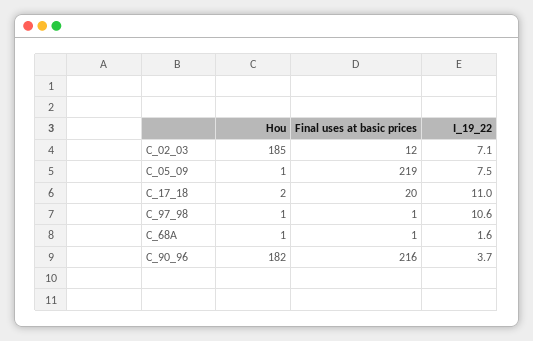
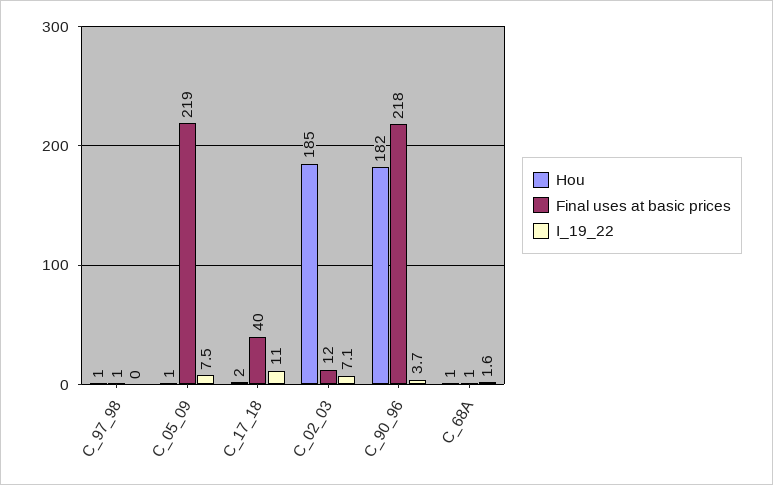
  {
    "Hou": {
      "C_02_03": 185,
      "C_05_09": 1,
      "C_17_18": 2,
      "C_97_98": 1,
      "C_68A": 1,
      "C_90_96": 182
    },
    "Final uses at basic prices": {
      "C_02_03": 12,
      "C_05_09": 219,
-     "C_17_18": 20,
+     "C_17_18": 40,
      "C_97_98": 1,
      "C_68A": 1,
-     "C_90_96": 216
+     "C_90_96": 218
    },
    "I_19_22": {
      "C_02_03": 7.1,
      "C_05_09": 7.5,
      "C_17_18": 11,
-     "C_97_98": 10.6,
+     "C_97_98": 0,
      "C_68A": 1.6,
      "C_90_96": 3.7
    }
  }

